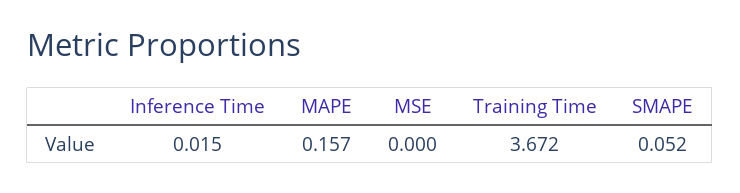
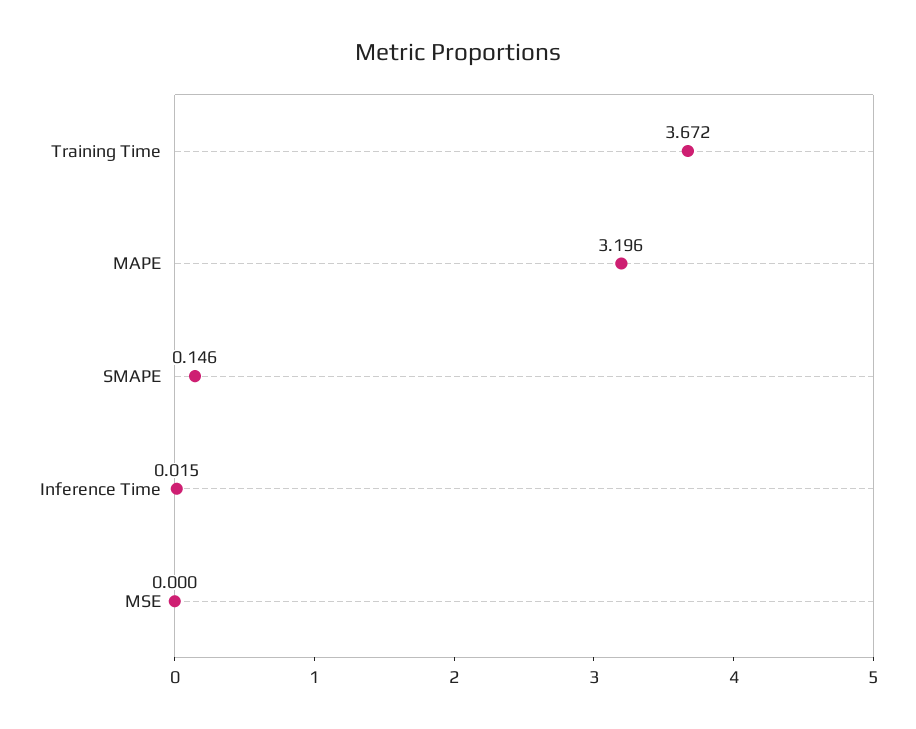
  {
    "Inference Time": 0.015,
-   "MAPE": 0.157,
+   "MAPE": 3.196,
    "MSE": 0,
    "Training Time": 3.672,
-   "SMAPE": 0.052
+   "SMAPE": 0.146
  }

